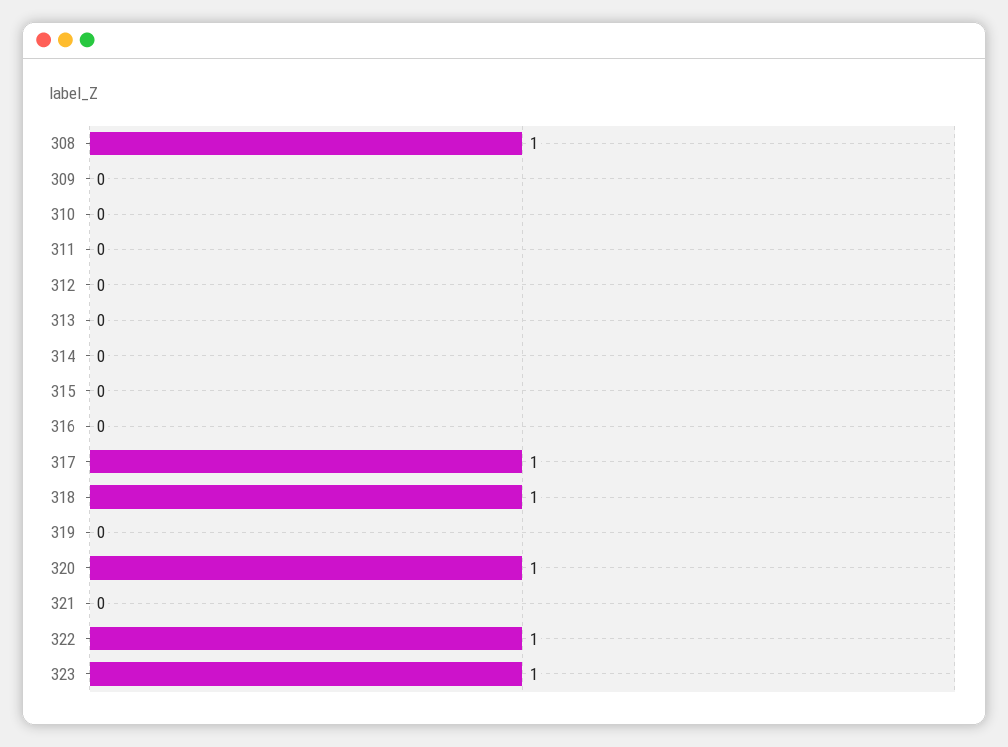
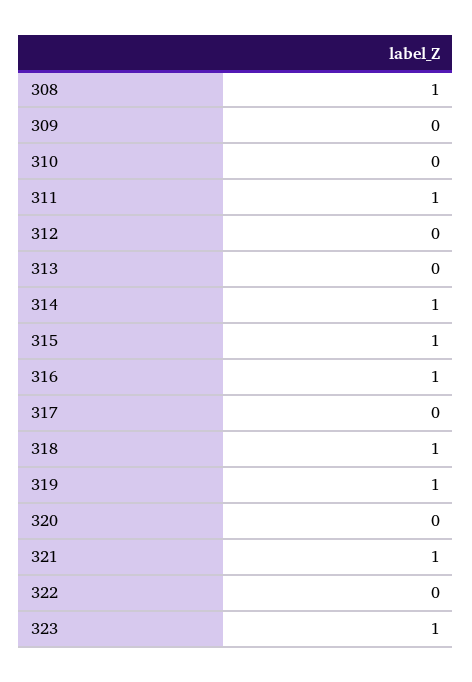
  {
    "308": 1,
    "309": 0,
    "310": 0,
-   "311": 0,
+   "311": 1,
    "312": 0,
    "313": 0,
-   "314": 0,
+   "314": 1,
-   "315": 0,
+   "315": 1,
-   "316": 0,
+   "316": 1,
-   "317": 1,
+   "317": 0,
    "318": 1,
-   "319": 0,
+   "319": 1,
-   "320": 1,
+   "320": 0,
-   "321": 0,
+   "321": 1,
-   "322": 1,
+   "322": 0,
    "323": 1
  }

